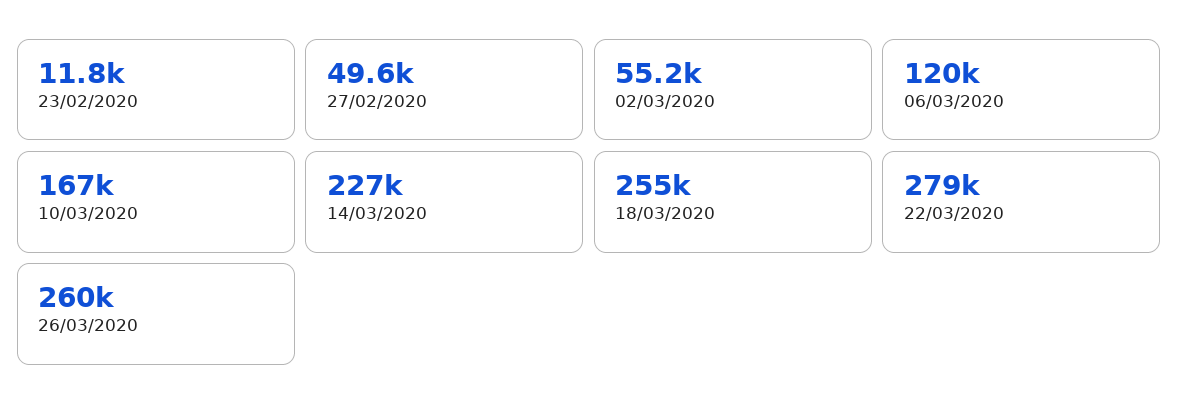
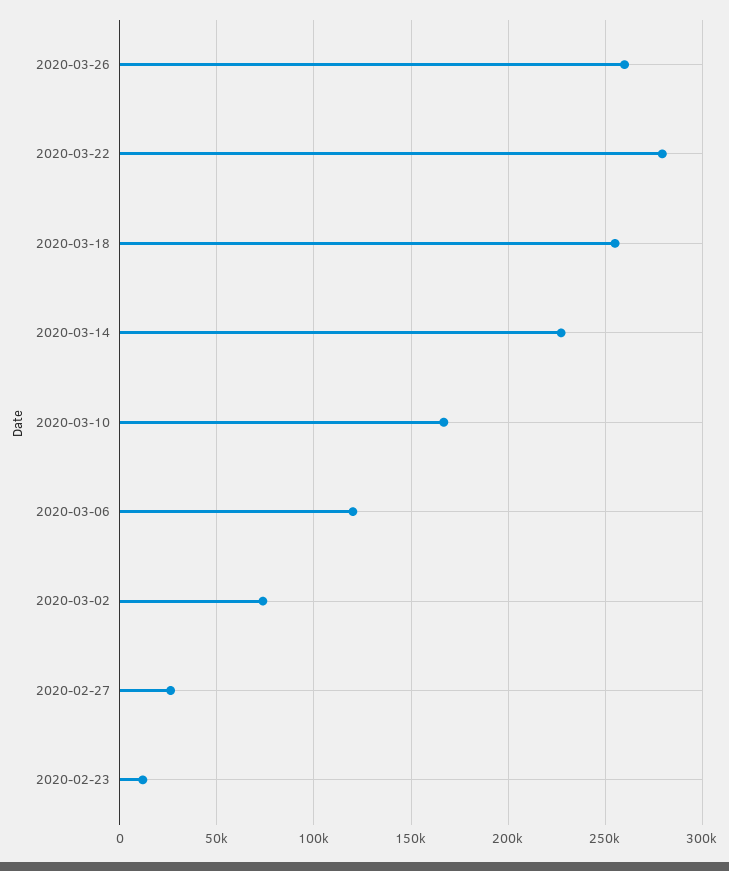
  {
    "23/02/2020": 11800,
-   "27/02/2020": 49600,
+   "27/02/2020": 25000,
-   "02/03/2020": 55200,
+   "02/03/2020": 75000,
    "06/03/2020": 120000,
    "10/03/2020": 167000,
    "14/03/2020": 227000,
    "18/03/2020": 255000,
    "22/03/2020": 279000,
    "26/03/2020": 260000
  }

